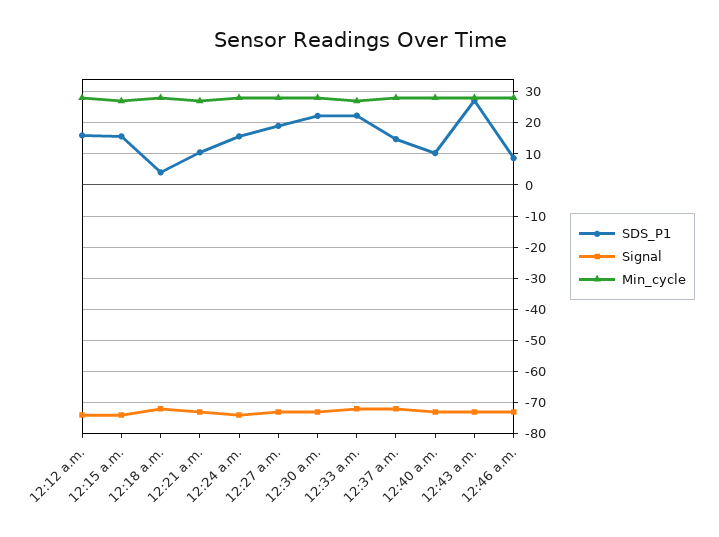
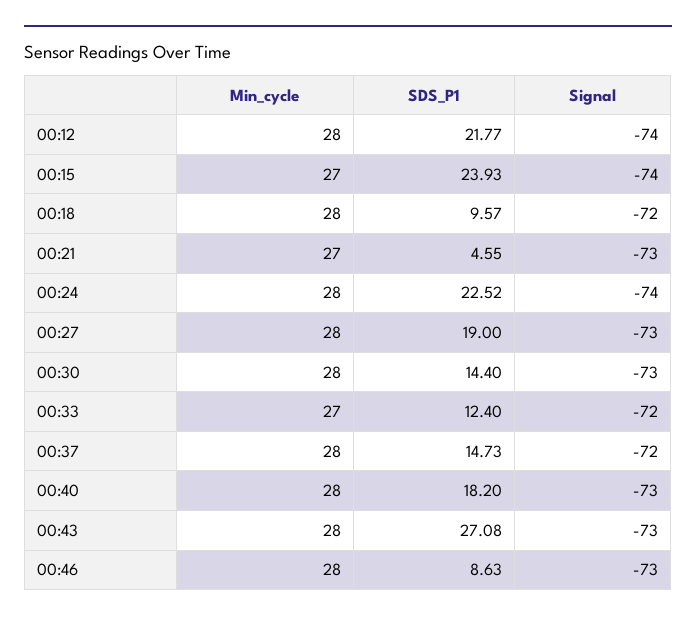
  {
    "SDS_P1": {
-     "12:12 a.m.": 16,
+     "12:12 a.m.": 21.77,
-     "12:15 a.m.": 16,
+     "12:15 a.m.": 23.93,
-     "12:18 a.m.": 4,
+     "12:18 a.m.": 9.57,
-     "12:21 a.m.": 10,
+     "12:21 a.m.": 4.55,
-     "12:24 a.m.": 16,
+     "12:24 a.m.": 22.52,
      "12:27 a.m.": 19,
-     "12:30 a.m.": 22,
+     "12:30 a.m.": 14.4,
-     "12:33 a.m.": 22,
+     "12:33 a.m.": 12.4,
      "12:37 a.m.": 14.73,
-     "12:40 a.m.": 10,
+     "12:40 a.m.": 18.2,
      "12:43 a.m.": 27.08,
      "12:46 a.m.": 8.63
    },
    "Signal": {
      "12:12 a.m.": -74,
      "12:15 a.m.": -74,
      "12:18 a.m.": -72,
      "12:21 a.m.": -73,
      "12:24 a.m.": -74,
      "12:27 a.m.": -73,
      "12:30 a.m.": -73,
      "12:33 a.m.": -72,
      "12:37 a.m.": -72,
      "12:40 a.m.": -73,
      "12:43 a.m.": -73,
      "12:46 a.m.": -73
    },
    "Min_cycle": {
      "12:12 a.m.": 28,
      "12:15 a.m.": 27,
      "12:18 a.m.": 28,
      "12:21 a.m.": 27,
      "12:24 a.m.": 28,
      "12:27 a.m.": 28,
      "12:30 a.m.": 28,
      "12:33 a.m.": 27,
      "12:37 a.m.": 28,
      "12:40 a.m.": 28,
      "12:43 a.m.": 28,
      "12:46 a.m.": 28
    }
  }

